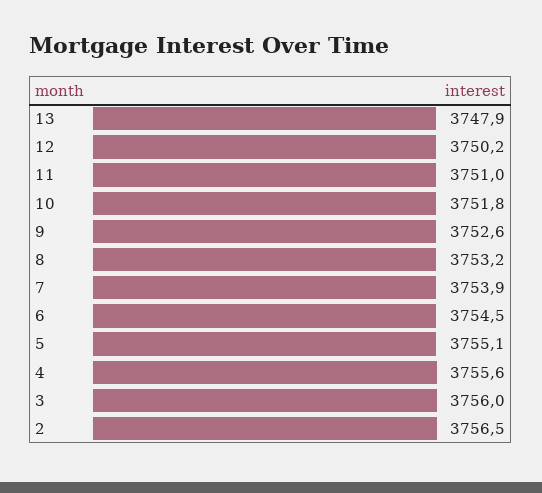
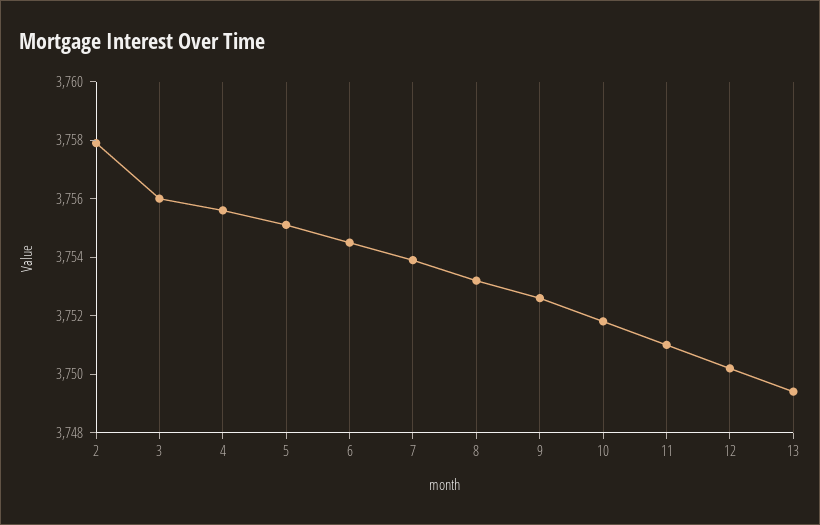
  {
-   "13": 3747.9,
+   "13": 3749.5,
    "12": 3750.2,
    "11": 3751,
    "10": 3751.8,
    "9": 3752.6,
    "8": 3753.2,
    "7": 3753.9,
    "6": 3754.5,
    "5": 3755.1,
    "4": 3755.6,
    "3": 3756,
-   "2": 3756.5
+   "2": 3758
  }

